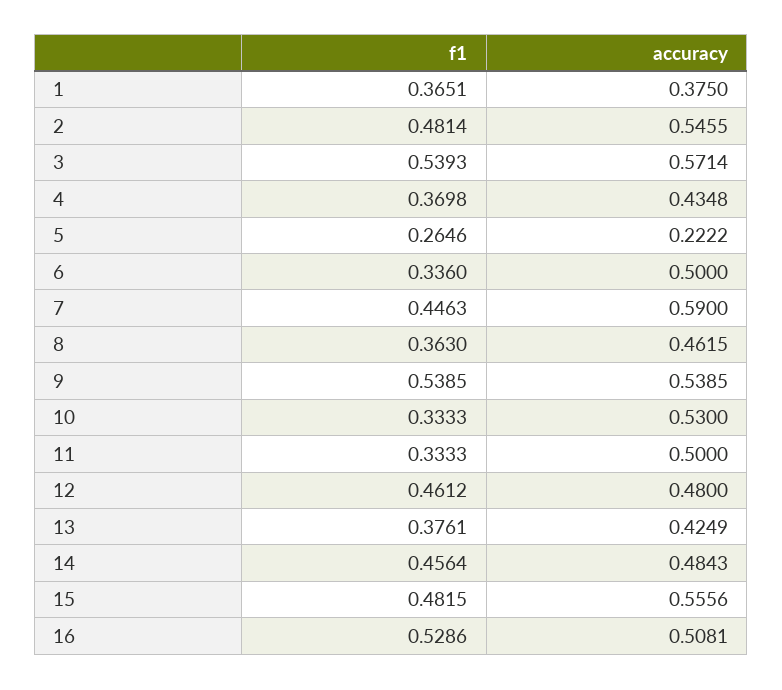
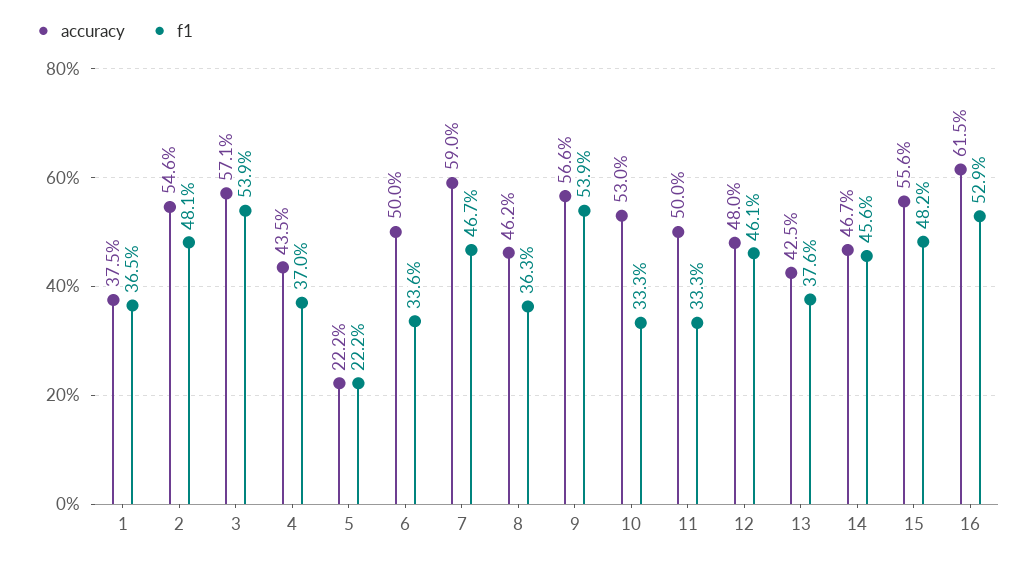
  {
    "f1": {
      "1": 0.3651,
      "2": 0.4814,
      "3": 0.5393,
      "4": 0.3698,
-     "5": 0.2646,
+     "5": 0.222,
      "6": 0.336,
-     "7": 0.4463,
+     "7": 0.467,
      "8": 0.363,
      "9": 0.5385,
      "10": 0.3333,
      "11": 0.3333,
      "12": 0.4612,
      "13": 0.3761,
      "14": 0.4564,
      "15": 0.4815,
      "16": 0.5286
    },
    "accuracy": {
      "1": 0.375,
      "2": 0.5455,
      "3": 0.5714,
      "4": 0.4348,
      "5": 0.2222,
      "6": 0.5,
      "7": 0.59,
      "8": 0.4615,
-     "9": 0.5385,
+     "9": 0.566,
      "10": 0.53,
      "11": 0.5,
      "12": 0.48,
      "13": 0.4249,
-     "14": 0.4843,
+     "14": 0.467,
      "15": 0.5556,
-     "16": 0.5081
+     "16": 0.615
    }
  }

